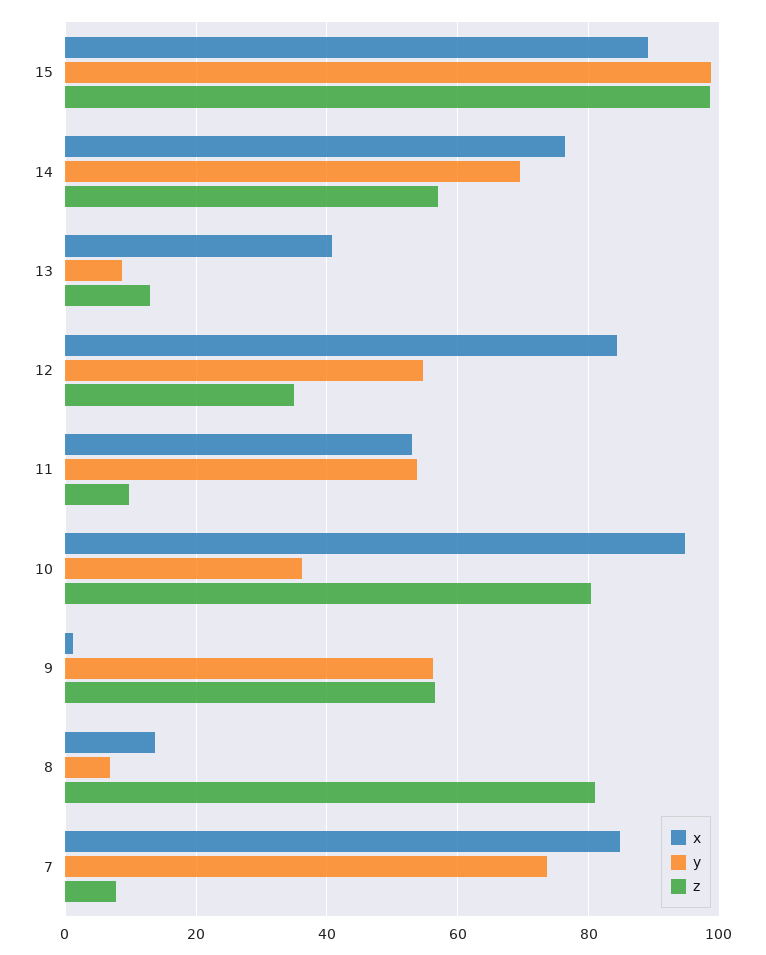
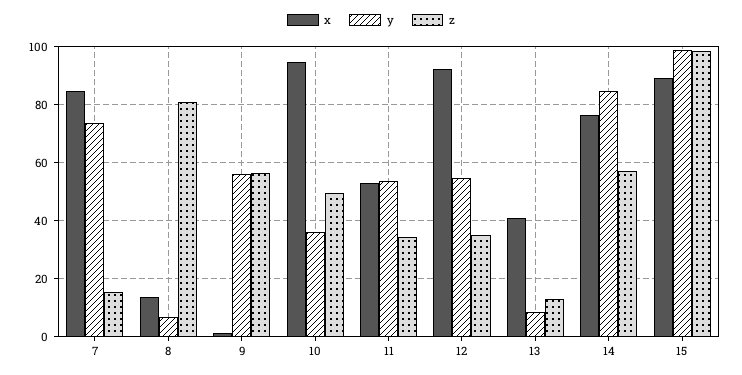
  {
    "x": {
      "15": 90,
      "14": 76,
      "13": 40,
-     "12": 84,
+     "12": 92.5,
      "11": 52,
      "10": 94,
      "9": 2,
      "8": 14,
      "7": 84
    },
    "y": {
      "15": 98,
-     "14": 70,
+     "14": 85,
      "13": 8,
      "12": 54,
      "11": 54,
      "10": 36,
      "9": 56,
      "8": 6,
      "7": 74
    },
    "z": {
      "15": 98,
      "14": 56,
      "13": 12,
      "12": 36,
-     "11": 10,
+     "11": 35,
-     "10": 80,
+     "10": 50,
      "9": 56,
      "8": 82,
-     "7": 8
+     "7": 15
    }
  }

